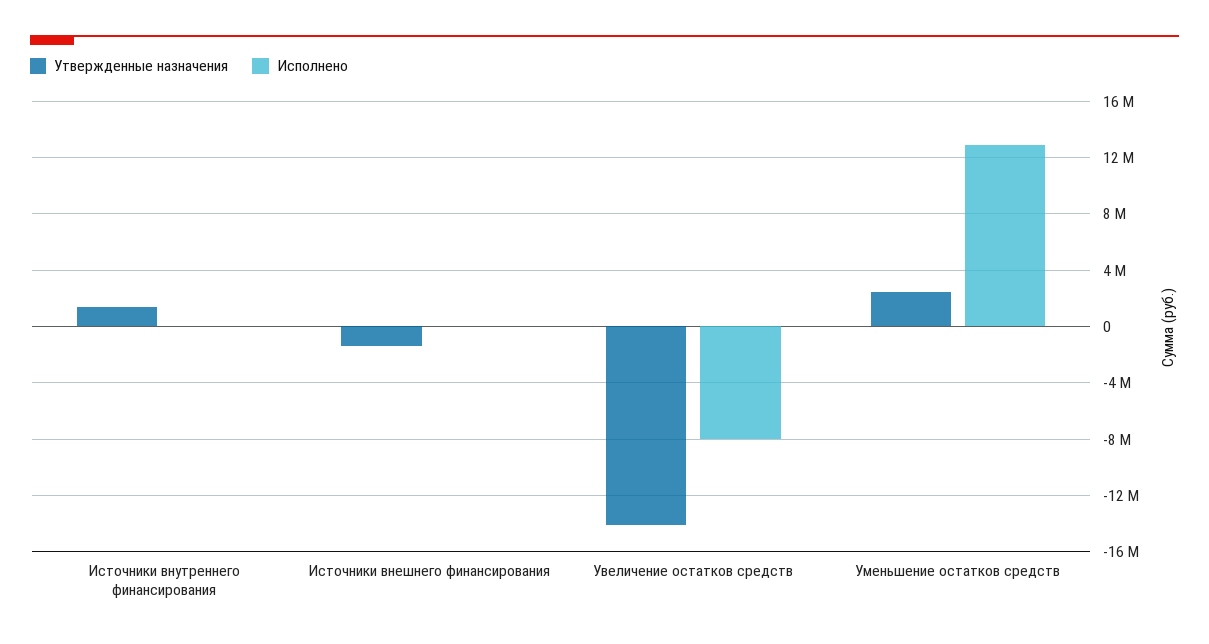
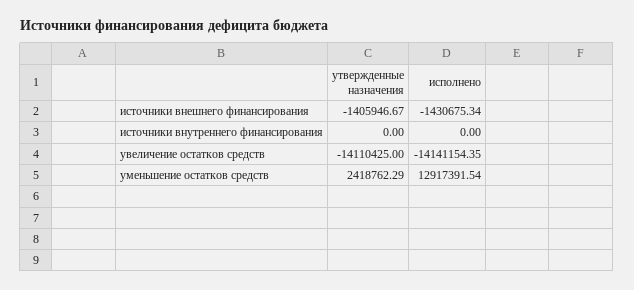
  {
    "Утвержденные назначения": {
-     "Источники внутреннего финансирования": 1500000,
+     "Источники внутреннего финансирования": 0,
      "Источники внешнего финансирования": -1405946.67,
      "Увеличение остатков средств": -14110425,
      "Уменьшение остатков средств": 2418762.29
    },
    "Исполнено": {
      "Источники внутреннего финансирования": 0,
-     "Источники внешнего финансирования": 0,
+     "Источники внешнего финансирования": -1430675.34,
-     "Увеличение остатков средств": -8000000,
+     "Увеличение остатков средств": -14141154.35,
      "Уменьшение остатков средств": 12917391.54
    }
  }

